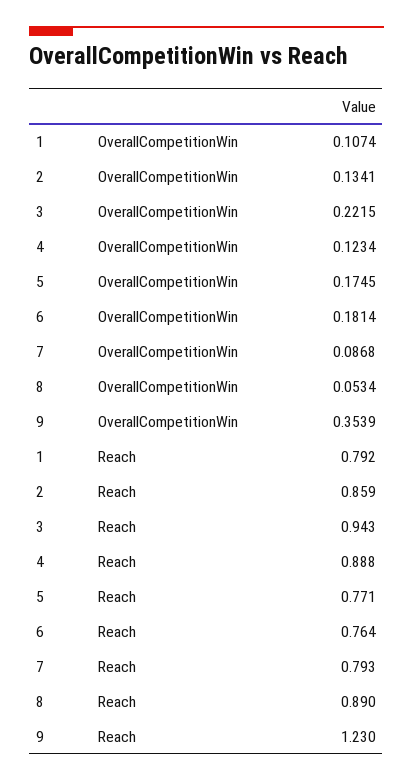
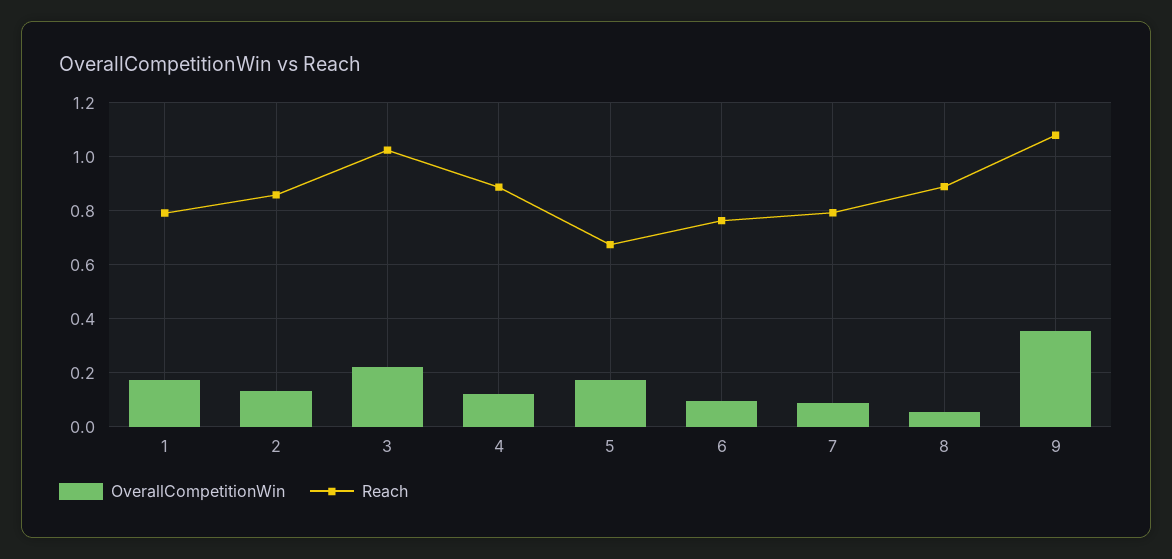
  {
    "OverallCompetitionWin": {
-     "1": 0.1074,
+     "1": 0.175,
      "2": 0.1341,
      "3": 0.2215,
      "4": 0.1234,
      "5": 0.1745,
-     "6": 0.1814,
+     "6": 0.1,
      "7": 0.0868,
      "8": 0.0534,
      "9": 0.3539
    },
    "Reach": {
      "1": 0.792,
      "2": 0.859,
-     "3": 0.943,
+     "3": 1.025,
      "4": 0.888,
-     "5": 0.771,
+     "5": 0.675,
      "6": 0.764,
      "7": 0.793,
      "8": 0.89,
-     "9": 1.23
+     "9": 1.075
    }
  }

